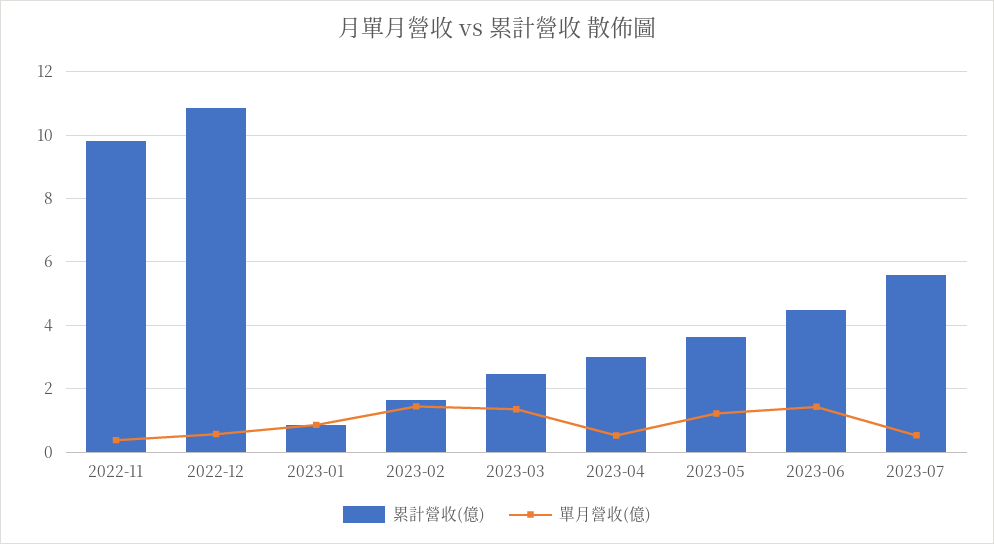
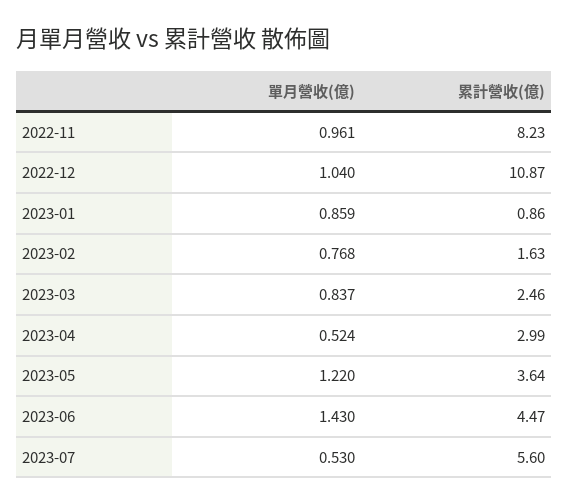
  {
    "累計營收(億)": {
-     "2022-11": 9.8,
+     "2022-11": 8.23,
      "2022-12": 10.87,
      "2023-01": 0.86,
      "2023-02": 1.63,
      "2023-03": 2.46,
      "2023-04": 2.99,
      "2023-05": 3.64,
      "2023-06": 4.47,
      "2023-07": 5.6
    },
    "單月營收(億)": {
-     "2022-11": 0.4,
+     "2022-11": 0.961,
-     "2022-12": 0.6,
+     "2022-12": 1.04,
      "2023-01": 0.859,
-     "2023-02": 1.4,
+     "2023-02": 0.768,
-     "2023-03": 1.4,
+     "2023-03": 0.837,
      "2023-04": 0.524,
      "2023-05": 1.22,
      "2023-06": 1.43,
      "2023-07": 0.53
    }
  }

